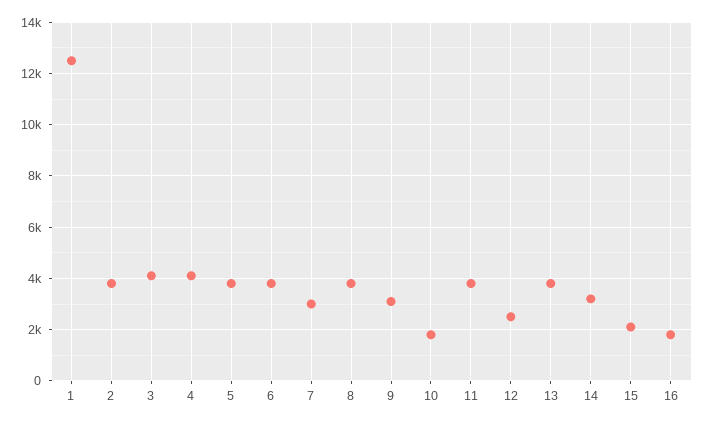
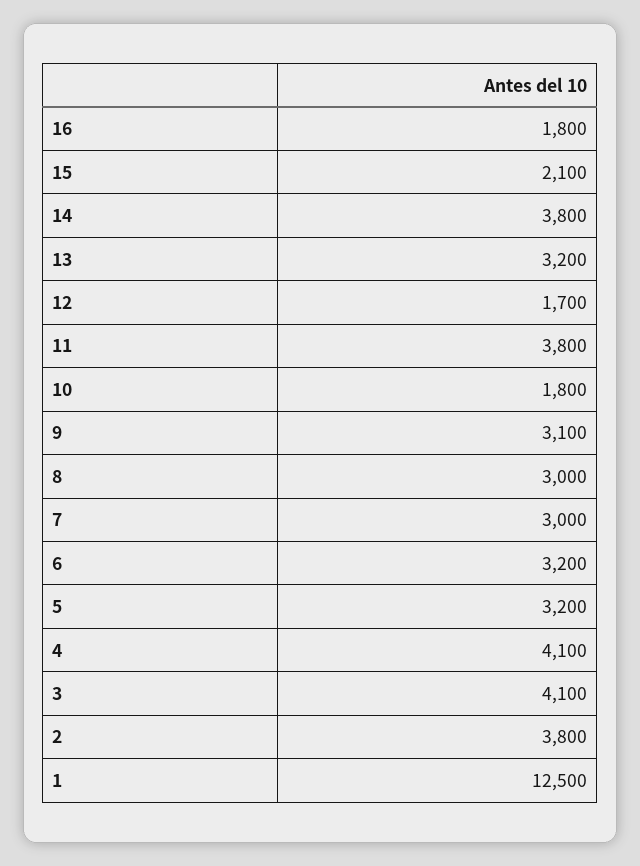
  {
    "1": 12500,
    "2": 3800,
    "3": 4100,
    "4": 4100,
-   "5": 3750,
+   "5": 3200,
-   "6": 3750,
+   "6": 3200,
    "7": 3000,
-   "8": 3750,
+   "8": 3000,
    "9": 3100,
    "10": 1800,
    "11": 3800,
-   "12": 2500,
+   "12": 1700,
-   "13": 3750,
+   "13": 3200,
-   "14": 3250,
+   "14": 3800,
    "15": 2100,
    "16": 1800
  }

